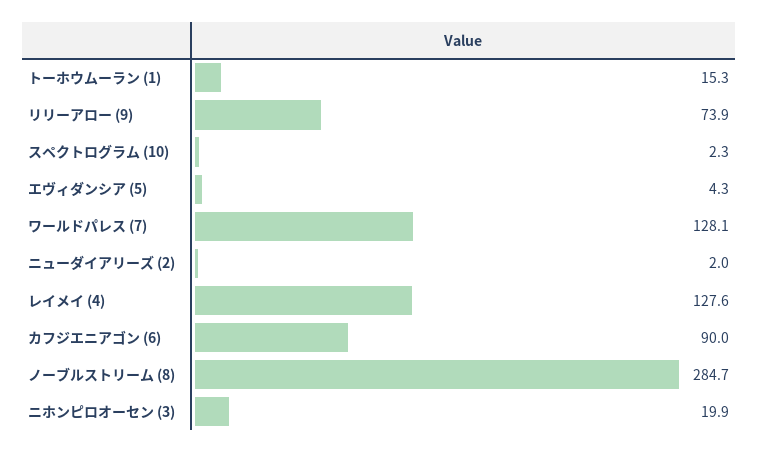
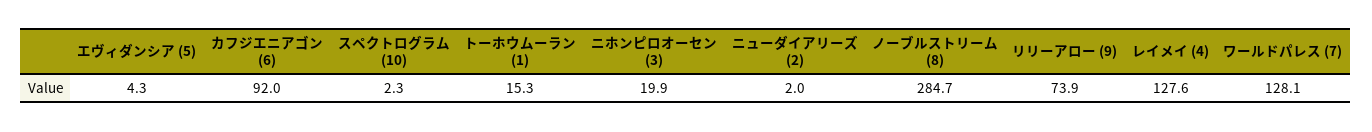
  {
    "トーホウムーラン (1)": 15.3,
    "リリーアロー (9)": 73.9,
    "スペクトログラム (10)": 2.3,
    "エヴィダンシア (5)": 4.3,
    "ワールドパレス (7)": 128.1,
    "ニューダイアリーズ (2)": 2,
    "レイメイ (4)": 127.6,
-   "カフジエニアゴン (6)": 90,
+   "カフジエニアゴン (6)": 92,
    "ノーブルストリーム (8)": 284.7,
    "ニホンピロオーセン (3)": 19.9
  }

